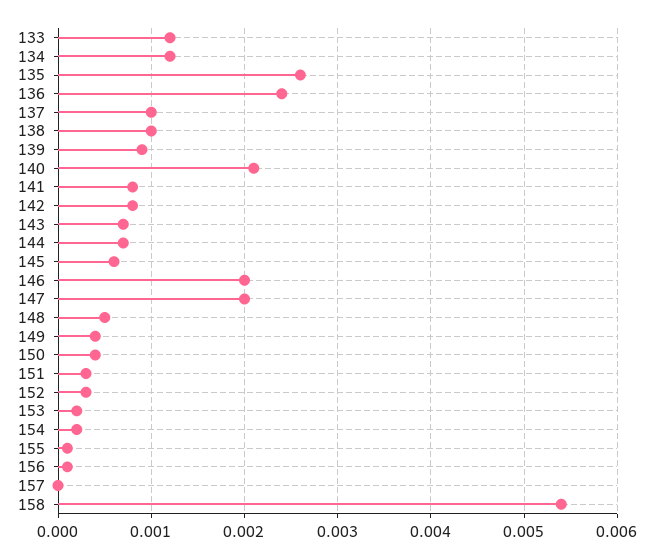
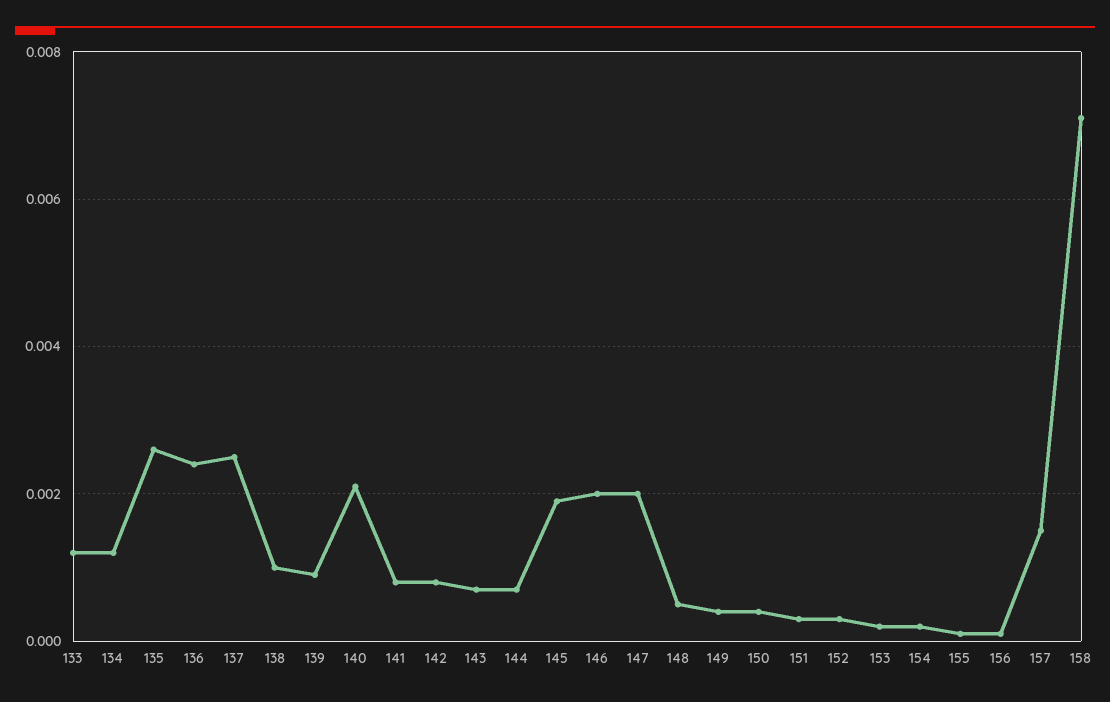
  {
    "133": 0.0012,
    "134": 0.0012,
    "135": 0.0026,
    "136": 0.0024,
-   "137": 0.001,
+   "137": 0.0025,
    "138": 0.001,
    "139": 0.0009,
    "140": 0.0021,
    "141": 0.0008,
    "142": 0.0008,
    "143": 0.0007,
    "144": 0.0007,
-   "145": 0.0006,
+   "145": 0.002,
    "146": 0.002,
    "147": 0.002,
    "148": 0.0005,
    "149": 0.0004,
    "150": 0.0004,
    "151": 0.0003,
    "152": 0.0003,
    "153": 0.0002,
    "154": 0.0002,
    "155": 0.0001,
    "156": 0.0001,
-   "157": 0,
+   "157": 0.0015,
-   "158": 0.0054
+   "158": 0.007
  }

